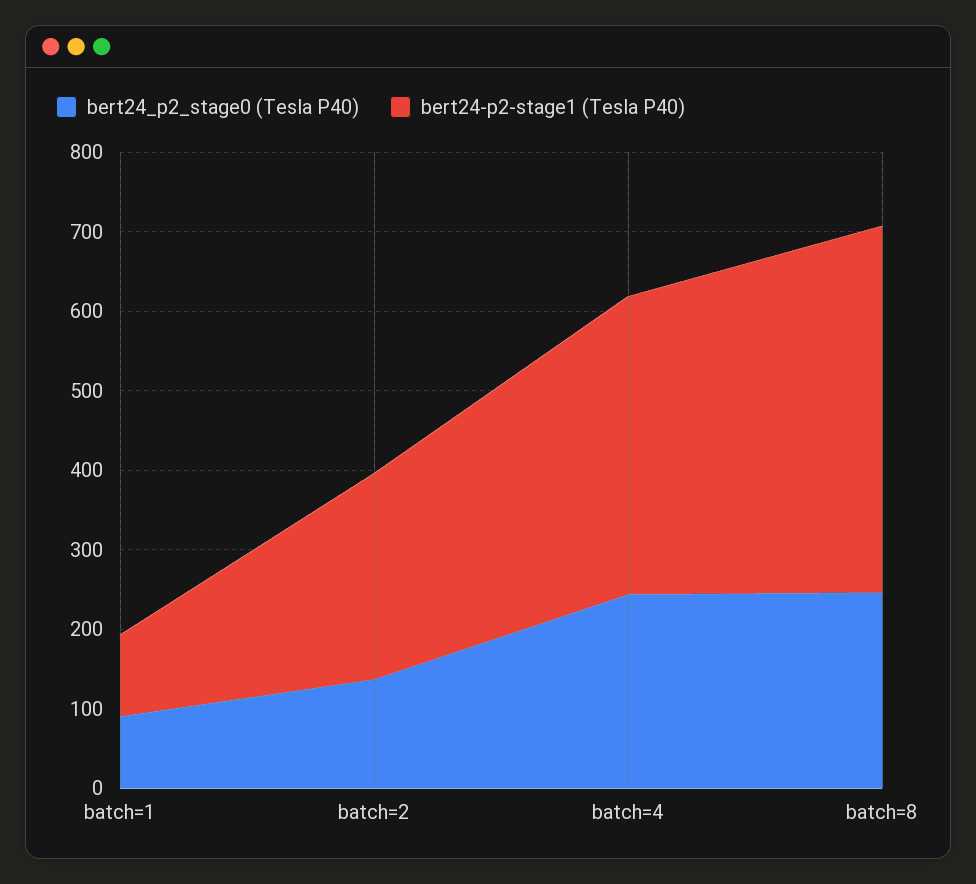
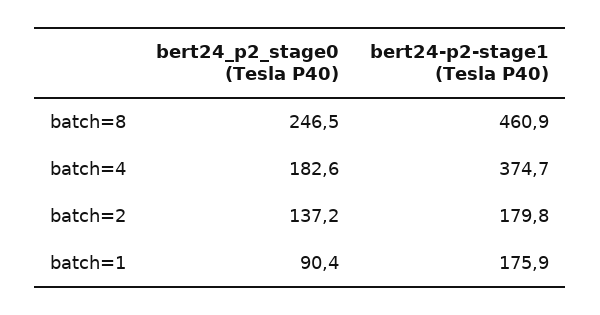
  {
    "bert24_p2_stage0 (Tesla P40)": {
      "batch=1": 90.4,
      "batch=2": 137.2,
-     "batch=4": 240,
+     "batch=4": 182.6,
      "batch=8": 246.5
    },
    "bert24-p2-stage1 (Tesla P40)": {
-     "batch=1": 100,
+     "batch=1": 175.9,
-     "batch=2": 260,
+     "batch=2": 179.8,
      "batch=4": 374.7,
      "batch=8": 460.9
    }
  }

